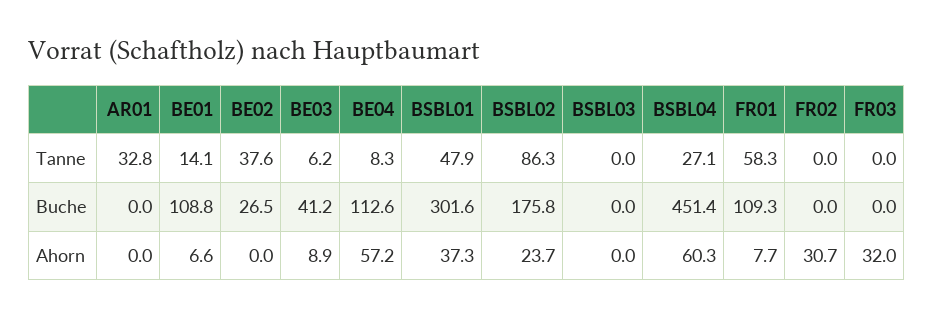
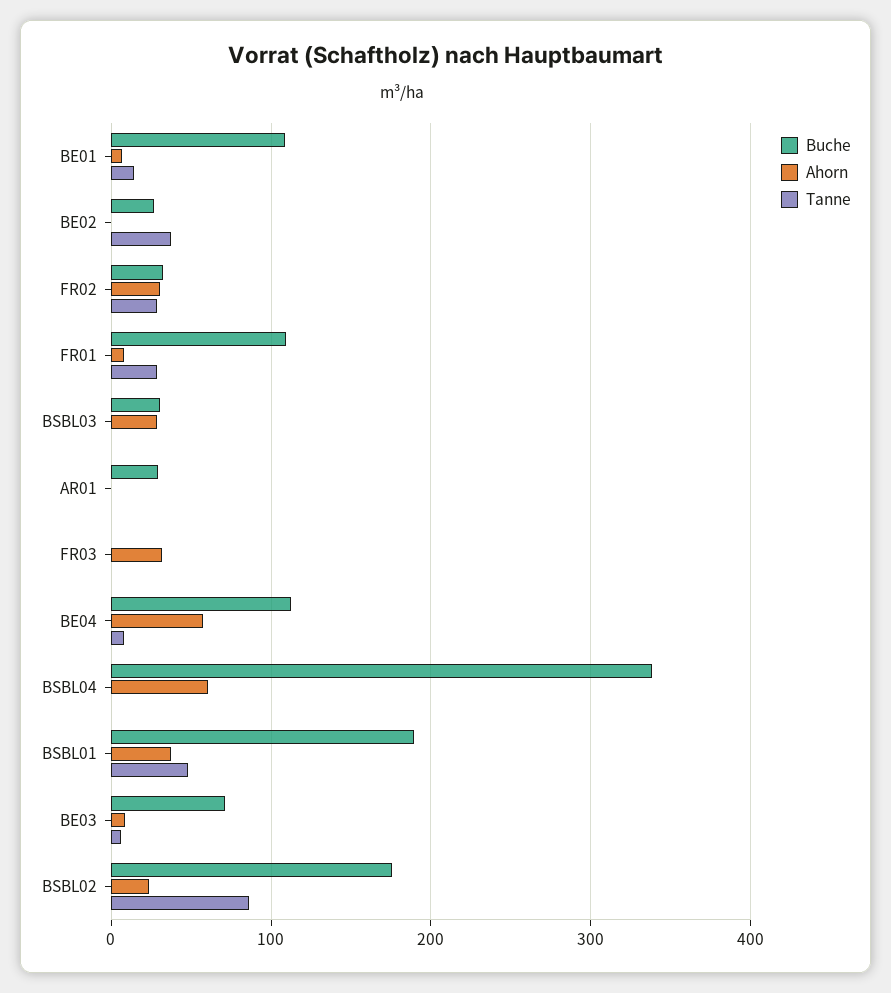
  {
    "Tanne": {
-     "AR01": 32.8,
+     "AR01": 0,
      "BE01": 14.1,
      "BE02": 37.6,
      "BE03": 6.2,
      "BE04": 8.3,
      "BSBL01": 47.9,
      "BSBL02": 86.3,
      "BSBL03": 0,
-     "BSBL04": 27.1,
+     "BSBL04": 0,
-     "FR01": 58.3,
+     "FR01": 30,
-     "FR02": 0,
+     "FR02": 30,
      "FR03": 0
    },
    "Buche": {
-     "AR01": 0,
+     "AR01": 30,
      "BE01": 108.8,
      "BE02": 26.5,
-     "BE03": 41.2,
+     "BE03": 70,
      "BE04": 112.6,
-     "BSBL01": 301.6,
+     "BSBL01": 190,
      "BSBL02": 175.8,
-     "BSBL03": 0,
+     "BSBL03": 30,
-     "BSBL04": 451.4,
+     "BSBL04": 340,
      "FR01": 109.3,
-     "FR02": 0,
+     "FR02": 30,
      "FR03": 0
    },
    "Ahorn": {
      "AR01": 0,
      "BE01": 6.6,
      "BE02": 0,
      "BE03": 8.9,
      "BE04": 57.2,
      "BSBL01": 37.3,
      "BSBL02": 23.7,
-     "BSBL03": 0,
+     "BSBL03": 30,
      "BSBL04": 60.3,
      "FR01": 7.7,
      "FR02": 30.7,
      "FR03": 32
    }
  }

